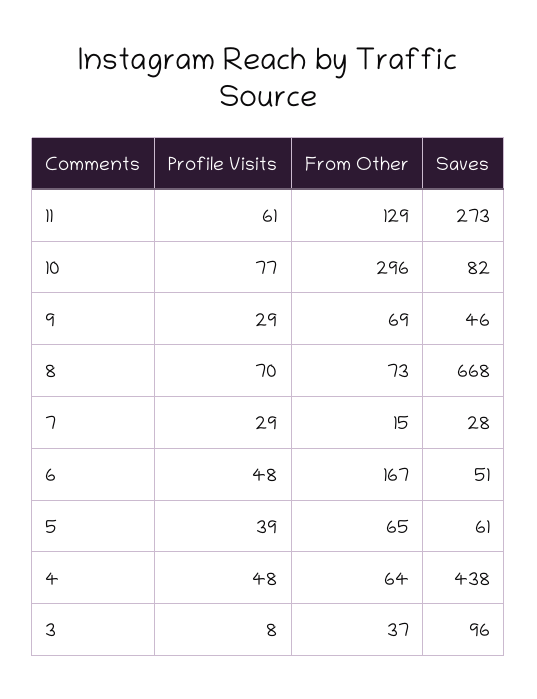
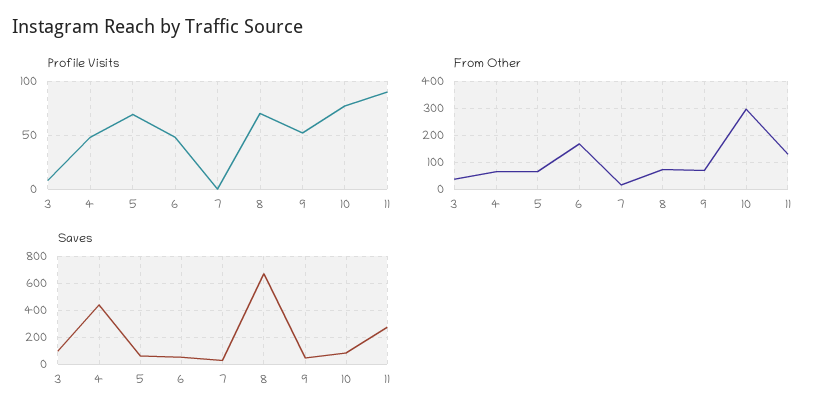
  {
    "Profile Visits": {
-     "11": 61,
+     "11": 90,
      "10": 77,
-     "9": 29,
+     "9": 50,
      "8": 70,
-     "7": 29,
+     "7": 0,
      "6": 48,
-     "5": 39,
+     "5": 70,
      "4": 48,
      "3": 8
    },
    "From Other": {
      "11": 129,
      "10": 296,
      "9": 69,
      "8": 73,
      "7": 15,
      "6": 167,
      "5": 65,
      "4": 64,
      "3": 37
    },
    "Saves": {
      "11": 273,
      "10": 82,
      "9": 46,
      "8": 668,
      "7": 28,
      "6": 51,
      "5": 61,
      "4": 438,
      "3": 96
    }
  }

